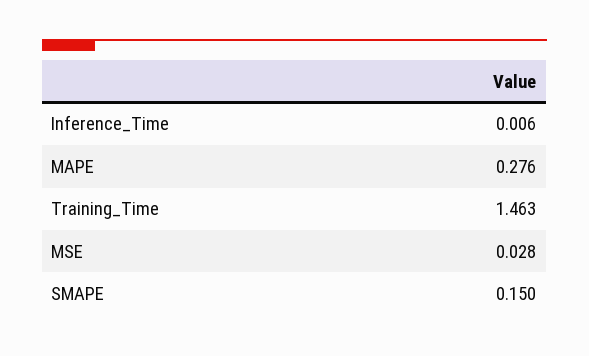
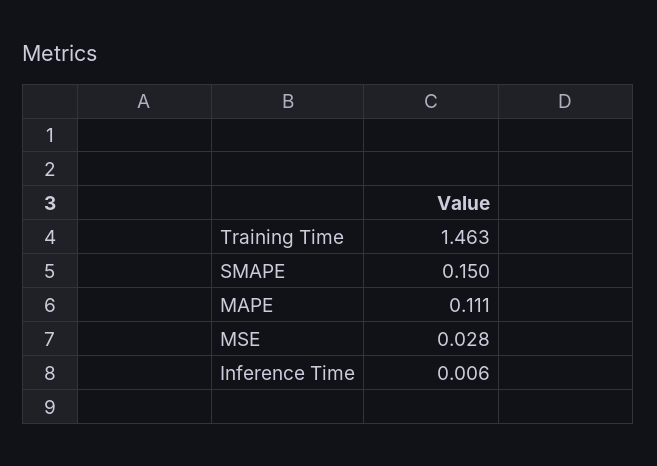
  {
    "Inference_Time": 0.006,
-   "MAPE": 0.276,
+   "MAPE": 0.111,
    "Training_Time": 1.463,
    "MSE": 0.028,
    "SMAPE": 0.15
  }

